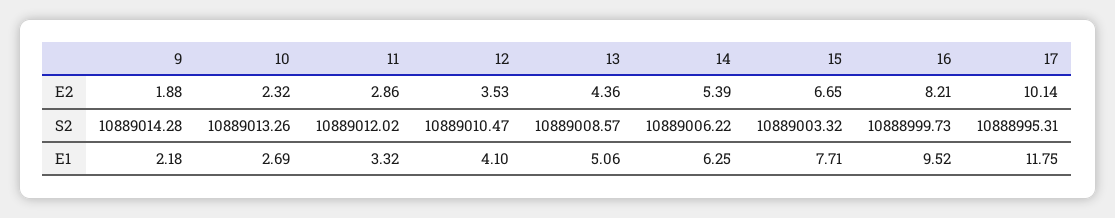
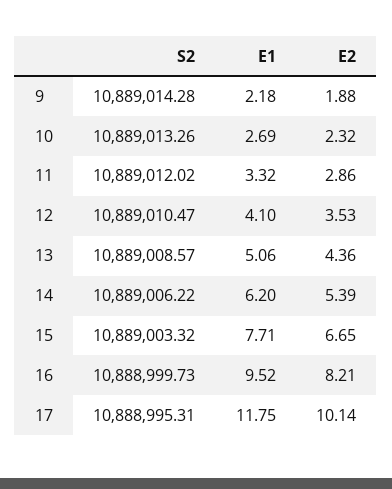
  {
    "9": {
      "E2": 1.88,
      "S2": 10889014.28,
      "E1": 2.18
    },
    "10": {
      "E2": 2.32,
      "S2": 10889013.26,
      "E1": 2.69
    },
    "11": {
      "E2": 2.86,
      "S2": 10889012.02,
      "E1": 3.32
    },
    "12": {
      "E2": 3.53,
      "S2": 10889010.47,
      "E1": 4.1
    },
    "13": {
      "E2": 4.36,
      "S2": 10889008.57,
      "E1": 5.06
    },
    "14": {
      "E2": 5.39,
      "S2": 10889006.22,
-     "E1": 6.25
+     "E1": 6.2
    },
    "15": {
      "E2": 6.65,
      "S2": 10889003.32,
      "E1": 7.71
    },
    "16": {
      "E2": 8.21,
      "S2": 10888999.73,
      "E1": 9.52
    },
    "17": {
      "E2": 10.14,
      "S2": 10888995.31,
      "E1": 11.75
    }
  }

